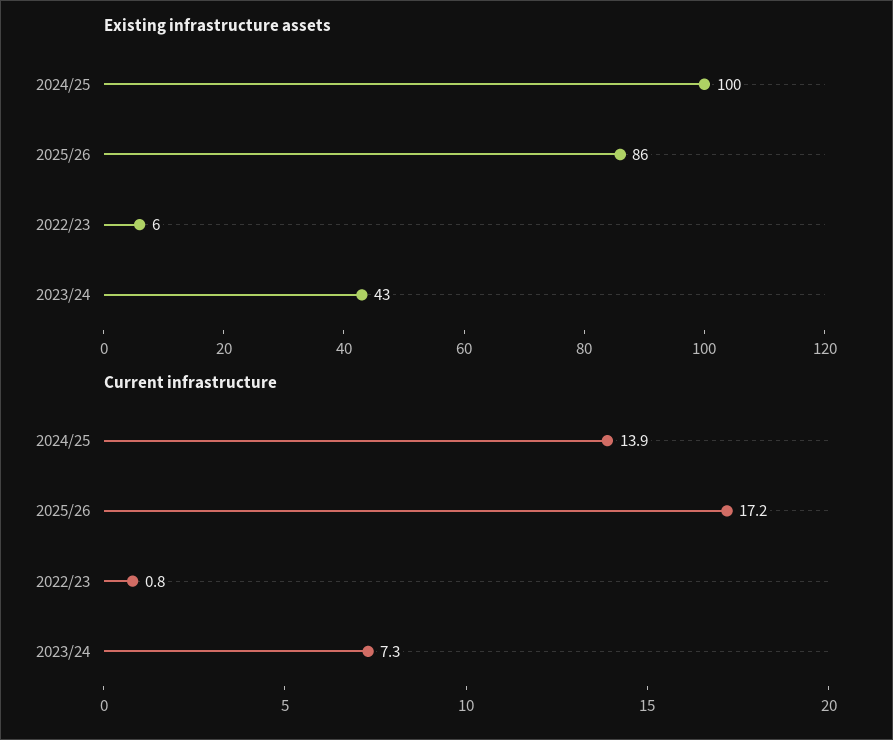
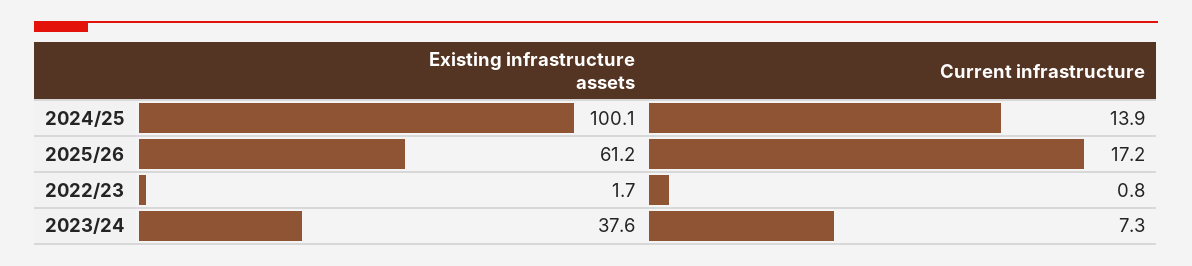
  {
    "Existing infrastructure assets": {
      "2024/25": 100.1,
-     "2025/26": 86,
+     "2025/26": 61.2,
-     "2022/23": 6,
+     "2022/23": 1.7,
-     "2023/24": 43
+     "2023/24": 37.6
    },
    "Current infrastructure": {
      "2024/25": 13.9,
      "2025/26": 17.2,
      "2022/23": 0.8,
      "2023/24": 7.3
    }
  }

